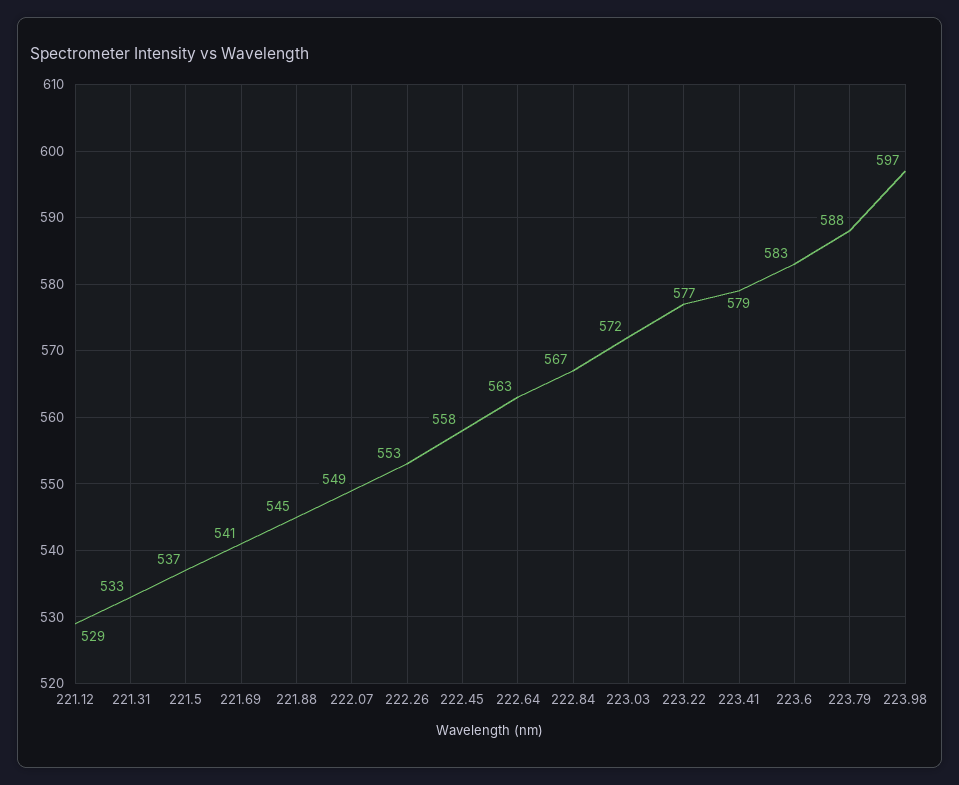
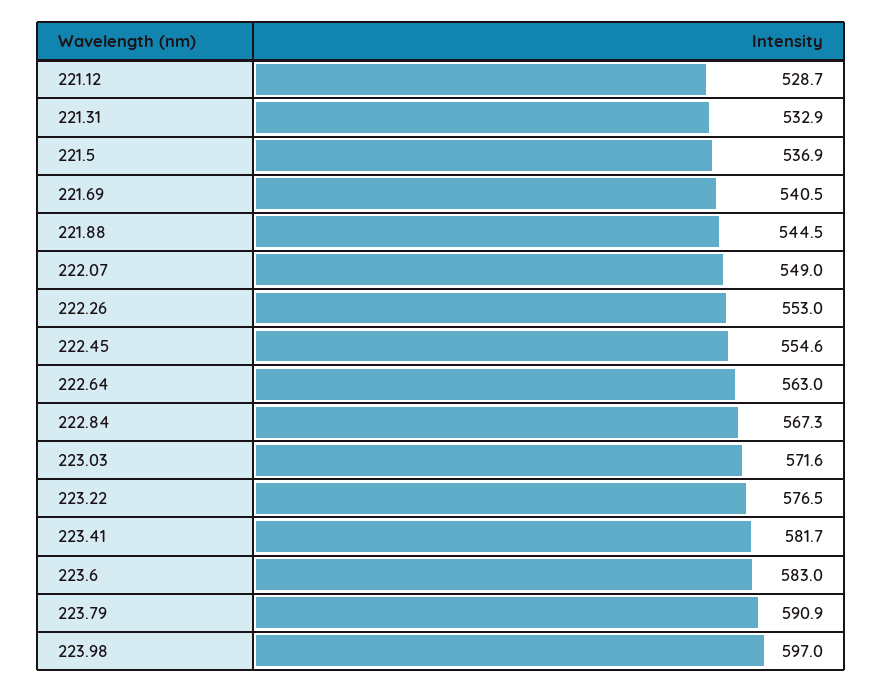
  {
    "221.12": 528.7,
    "221.31": 532.9,
    "221.5": 536.9,
    "221.69": 540.5,
    "221.88": 544.5,
    "222.07": 549,
    "222.26": 553,
-   "222.45": 558,
+   "222.45": 554.6,
    "222.64": 563,
    "222.84": 567.3,
    "223.03": 571.6,
    "223.22": 576.5,
-   "223.41": 579,
+   "223.41": 581.7,
    "223.6": 583,
-   "223.79": 588,
+   "223.79": 590.9,
    "223.98": 597
  }

